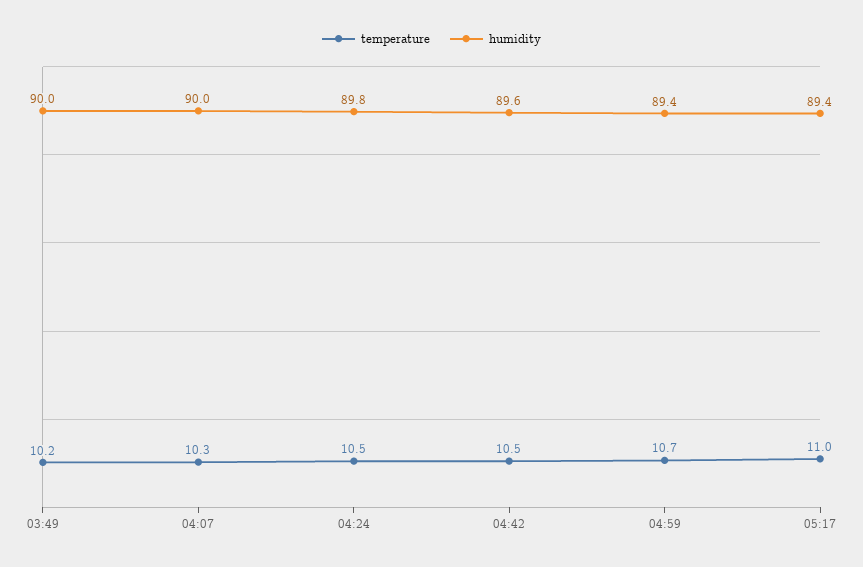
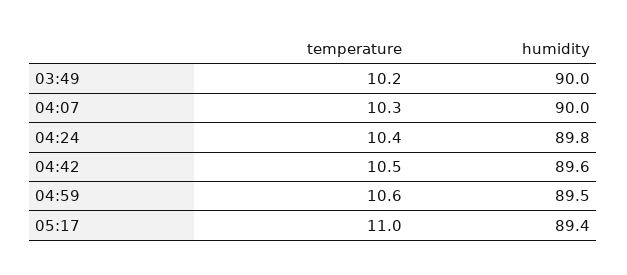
  {
    "temperature": {
      "03:49": 10.2,
      "04:07": 10.3,
-     "04:24": 10.5,
+     "04:24": 10.4,
      "04:42": 10.5,
-     "04:59": 10.7,
+     "04:59": 10.6,
      "05:17": 11
    },
    "humidity": {
      "03:49": 90,
      "04:07": 90,
      "04:24": 89.8,
      "04:42": 89.6,
-     "04:59": 89.4,
+     "04:59": 89.5,
      "05:17": 89.4
    }
  }

